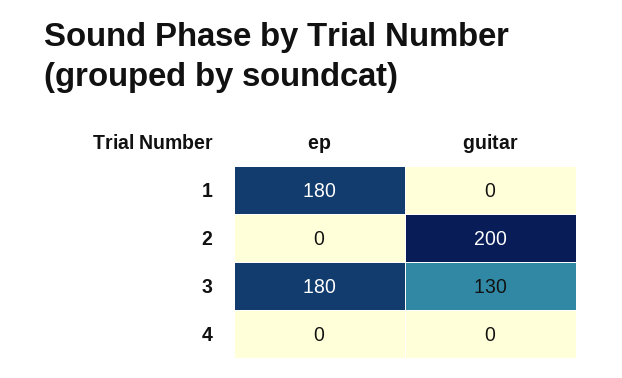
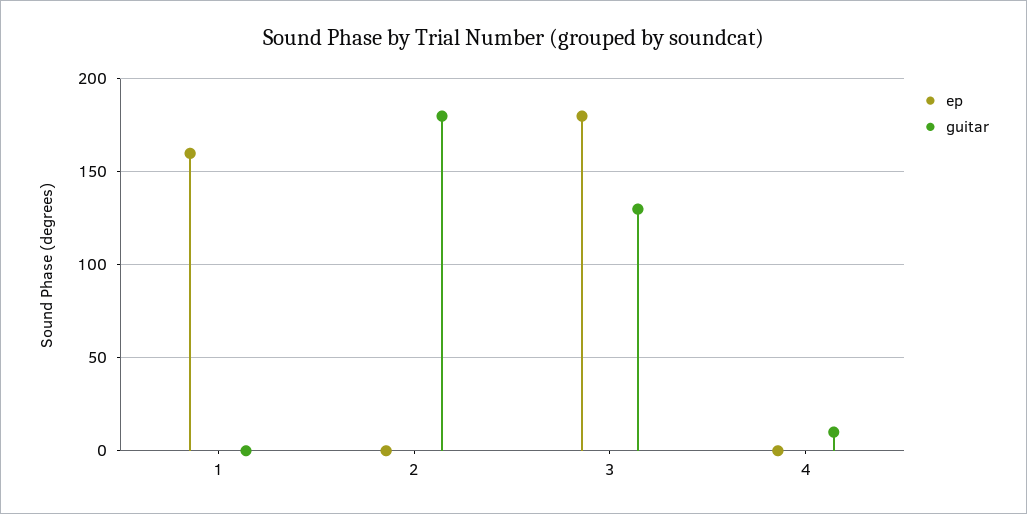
  {
    "ep": {
-     "1": 180,
+     "1": 160,
      "2": 0,
      "3": 180,
      "4": 0
    },
    "guitar": {
      "1": 0,
-     "2": 200,
+     "2": 180,
      "3": 130,
-     "4": 0
+     "4": 10
    }
  }

